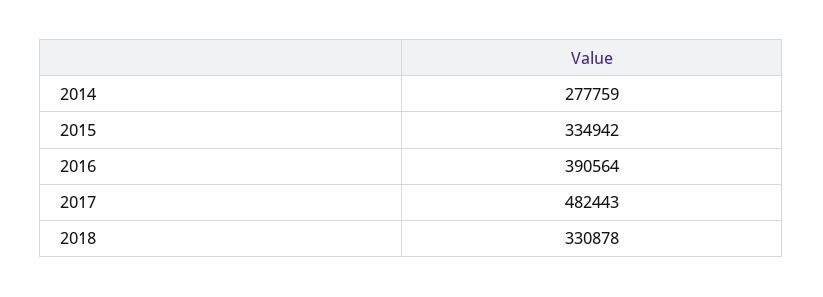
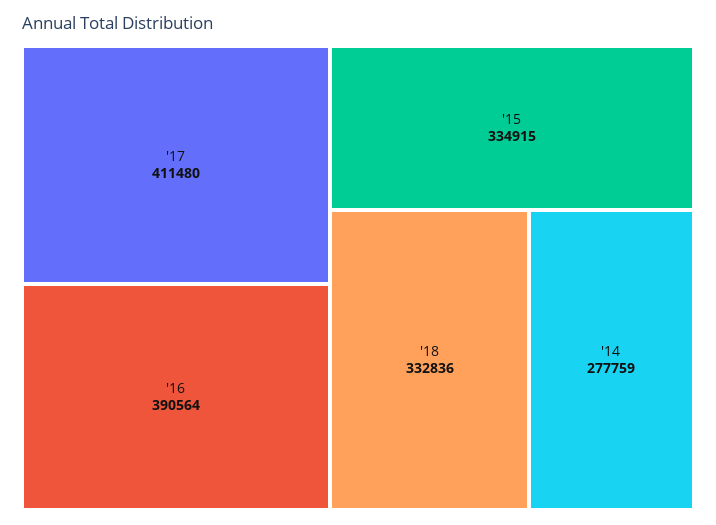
  {
    "2014": 277759,
-   "2015": 334942,
+   "2015": 334915,
    "2016": 390564,
-   "2017": 482443,
+   "2017": 411480,
-   "2018": 330878
+   "2018": 332836
  }

